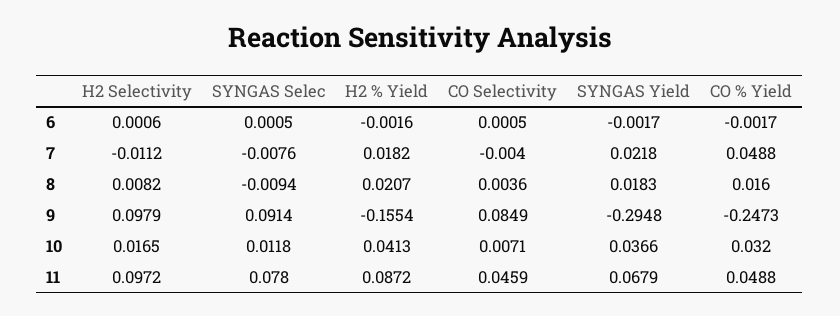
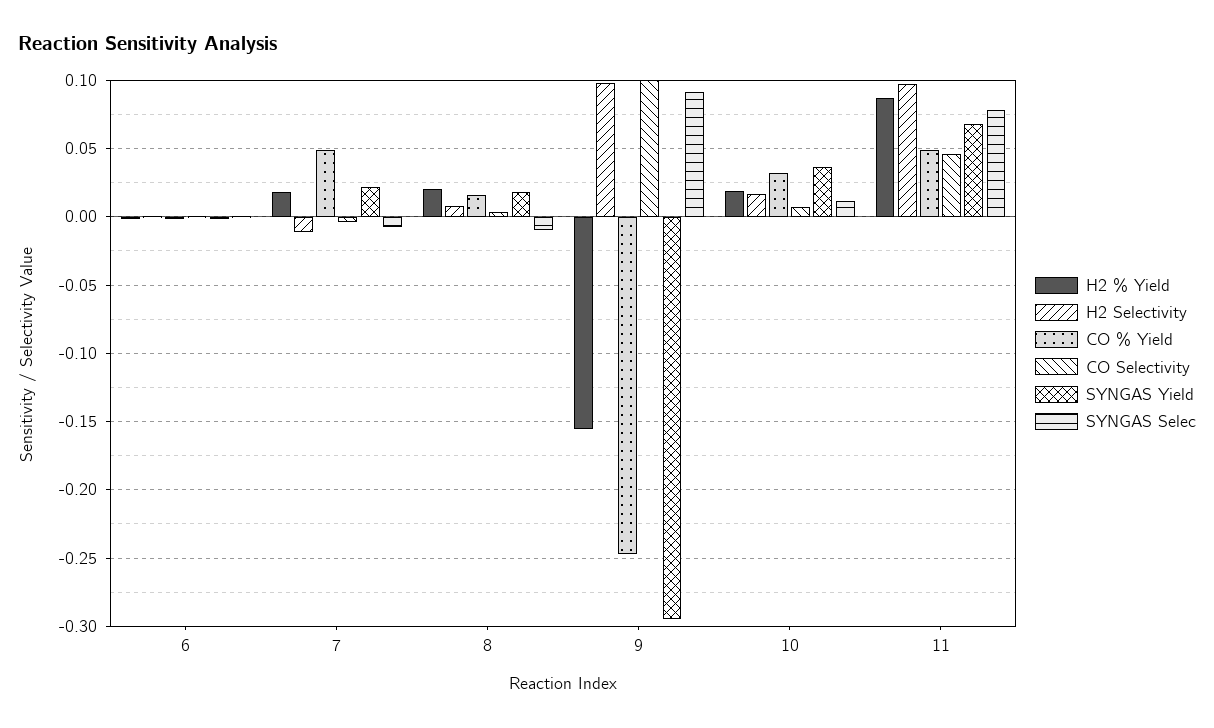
  {
    "H2 Selectivity": {
      "6": 0.0006,
      "7": -0.0112,
      "8": 0.0082,
      "9": 0.0979,
      "10": 0.0165,
      "11": 0.0972
    },
    "SYNGAS Selec": {
      "6": 0.0005,
      "7": -0.0076,
      "8": -0.0094,
      "9": 0.0914,
      "10": 0.0118,
      "11": 0.078
    },
    "H2 % Yield": {
      "6": -0.0016,
      "7": 0.0182,
      "8": 0.0207,
      "9": -0.1554,
-     "10": 0.0413,
+     "10": 0.02,
      "11": 0.0872
    },
    "CO Selectivity": {
      "6": 0.0005,
      "7": -0.004,
      "8": 0.0036,
-     "9": 0.0849,
+     "9": 0.1,
      "10": 0.0071,
      "11": 0.0459
    },
    "SYNGAS Yield": {
      "6": -0.0017,
      "7": 0.0218,
      "8": 0.0183,
      "9": -0.2948,
      "10": 0.0366,
      "11": 0.0679
    },
    "CO % Yield": {
      "6": -0.0017,
      "7": 0.0488,
      "8": 0.016,
      "9": -0.2473,
      "10": 0.032,
      "11": 0.0488
    }
  }

